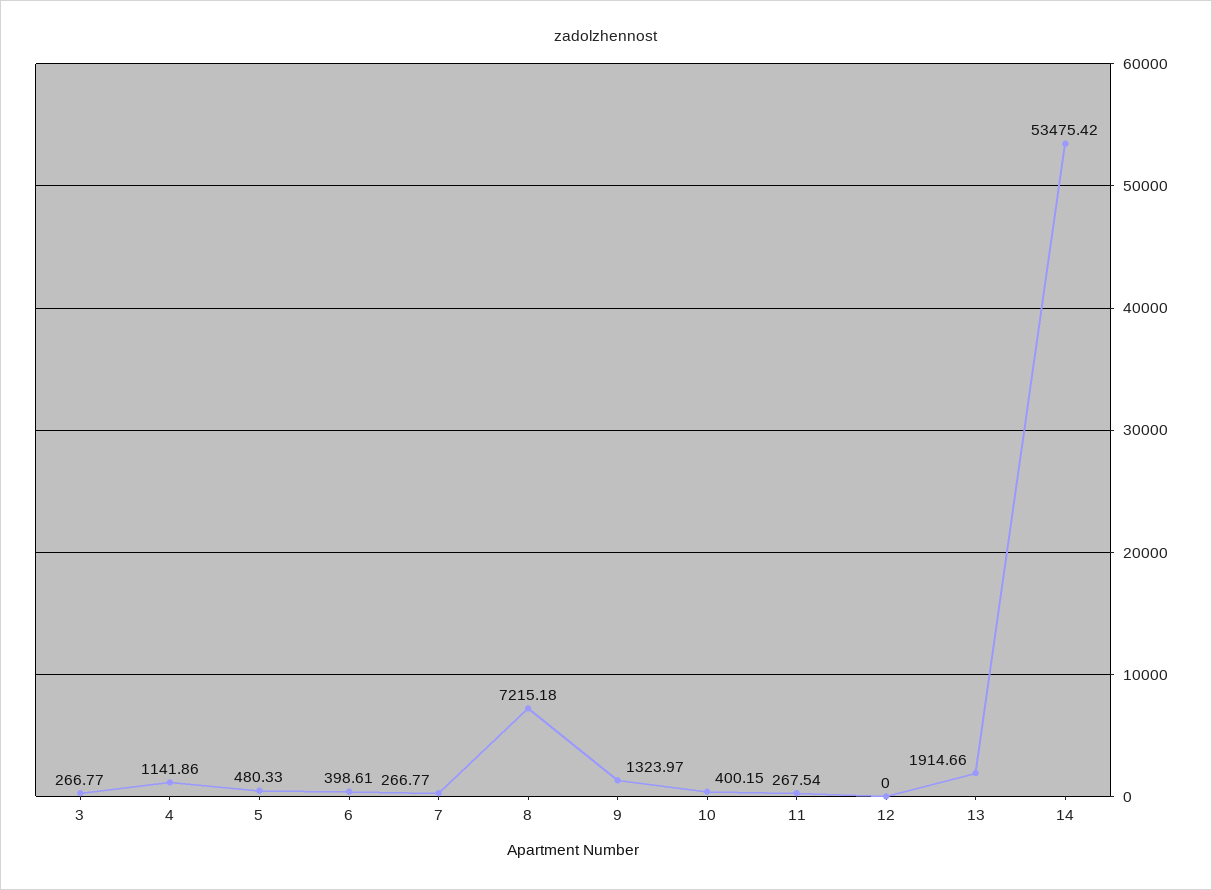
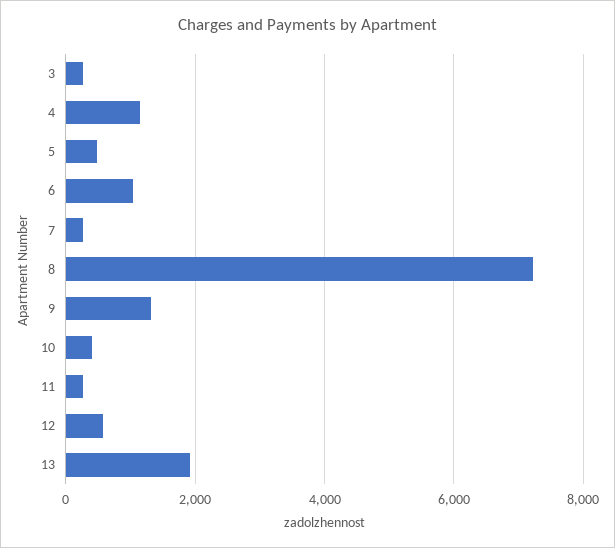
  {
    "3": 266.77,
    "4": 1141.86,
    "5": 480.33,
-   "6": 398.61,
+   "6": 1000,
    "7": 266.77,
    "8": 7215.18,
    "9": 1323.97,
    "10": 400.15,
    "11": 267.54,
-   "12": 0,
+   "12": 600,
-   "13": 1914.66,
+   "13": 1914.66
-   "14": 53475.42
  }

